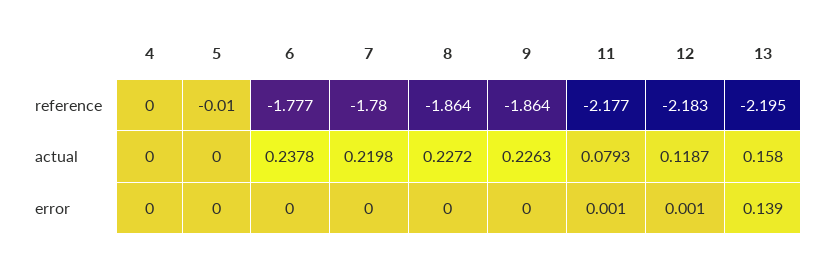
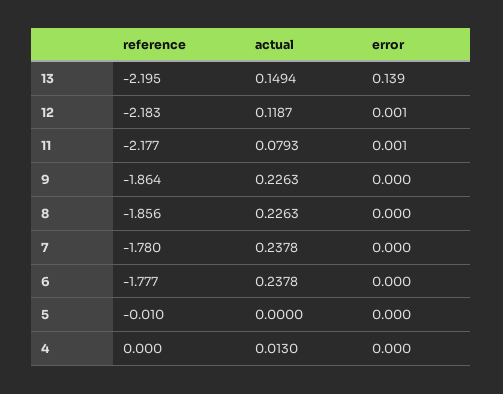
  {
    "4": {
      "reference": 0,
-     "actual": 0,
+     "actual": 0.013,
      "error": 0
    },
    "5": {
      "reference": -0.01,
      "actual": 0,
      "error": 0
    },
    "6": {
      "reference": -1.777,
      "actual": 0.2378,
      "error": 0
    },
    "7": {
      "reference": -1.78,
-     "actual": 0.2198,
+     "actual": 0.2378,
      "error": 0
    },
    "8": {
-     "reference": -1.864,
+     "reference": -1.856,
-     "actual": 0.2272,
+     "actual": 0.2263,
      "error": 0
    },
    "9": {
      "reference": -1.864,
      "actual": 0.2263,
      "error": 0
    },
    "11": {
      "reference": -2.177,
      "actual": 0.0793,
      "error": 0.001
    },
    "12": {
      "reference": -2.183,
      "actual": 0.1187,
      "error": 0.001
    },
    "13": {
      "reference": -2.195,
-     "actual": 0.158,
+     "actual": 0.1494,
      "error": 0.139
    }
  }

